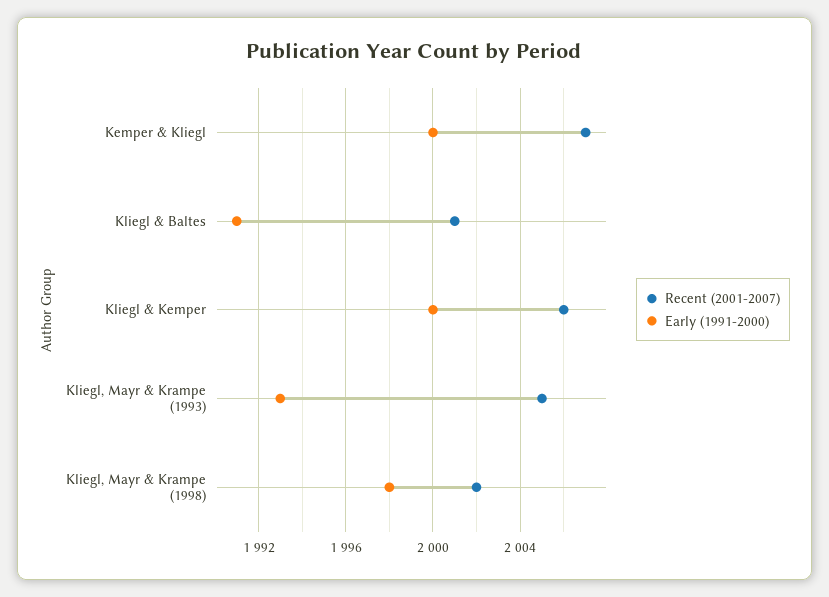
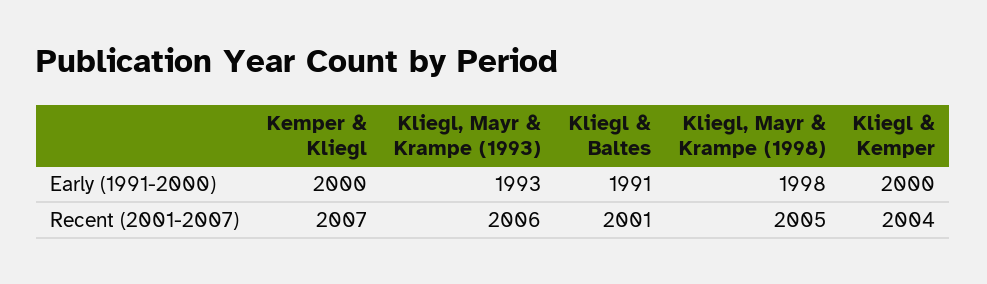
  {
    "Recent (2001-2007)": {
      "Kemper & Kliegl": 2007,
      "Kliegl & Baltes": 2001,
-     "Kliegl & Kemper": 2006,
+     "Kliegl & Kemper": 2004,
-     "Kliegl, Mayr & Krampe (1993)": 2005,
+     "Kliegl, Mayr & Krampe (1993)": 2006,
-     "Kliegl, Mayr & Krampe (1998)": 2002
+     "Kliegl, Mayr & Krampe (1998)": 2005
    },
    "Early (1991-2000)": {
      "Kemper & Kliegl": 2000,
      "Kliegl & Baltes": 1991,
      "Kliegl & Kemper": 2000,
      "Kliegl, Mayr & Krampe (1993)": 1993,
      "Kliegl, Mayr & Krampe (1998)": 1998
    }
  }

